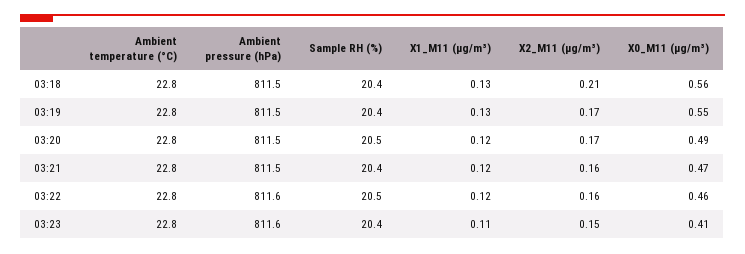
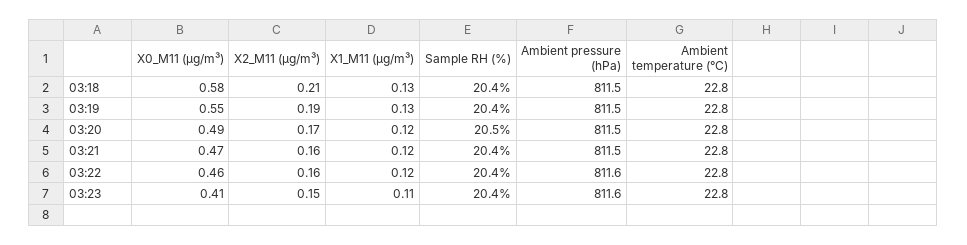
  {
    "Ambient temperature (°C)": {
      "03:18": 22.8,
      "03:19": 22.8,
      "03:20": 22.8,
      "03:21": 22.8,
      "03:22": 22.8,
      "03:23": 22.8
    },
    "Ambient pressure (hPa)": {
      "03:18": 811.5,
      "03:19": 811.5,
      "03:20": 811.5,
      "03:21": 811.5,
      "03:22": 811.6,
      "03:23": 811.6
    },
    "Sample RH (%)": {
      "03:18": 20.4,
      "03:19": 20.4,
      "03:20": 20.5,
      "03:21": 20.4,
-     "03:22": 20.5,
+     "03:22": 20.4,
      "03:23": 20.4
    },
    "X1_M11 (μg/m³)": {
      "03:18": 0.13,
      "03:19": 0.13,
      "03:20": 0.12,
      "03:21": 0.12,
      "03:22": 0.12,
      "03:23": 0.11
    },
    "X2_M11 (μg/m³)": {
      "03:18": 0.21,
-     "03:19": 0.17,
+     "03:19": 0.19,
      "03:20": 0.17,
      "03:21": 0.16,
      "03:22": 0.16,
      "03:23": 0.15
    },
    "X0_M11 (μg/m³)": {
-     "03:18": 0.56,
+     "03:18": 0.58,
      "03:19": 0.55,
      "03:20": 0.49,
      "03:21": 0.47,
      "03:22": 0.46,
      "03:23": 0.41
    }
  }

